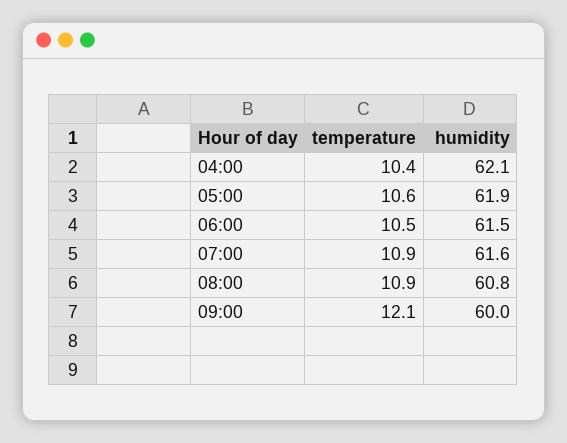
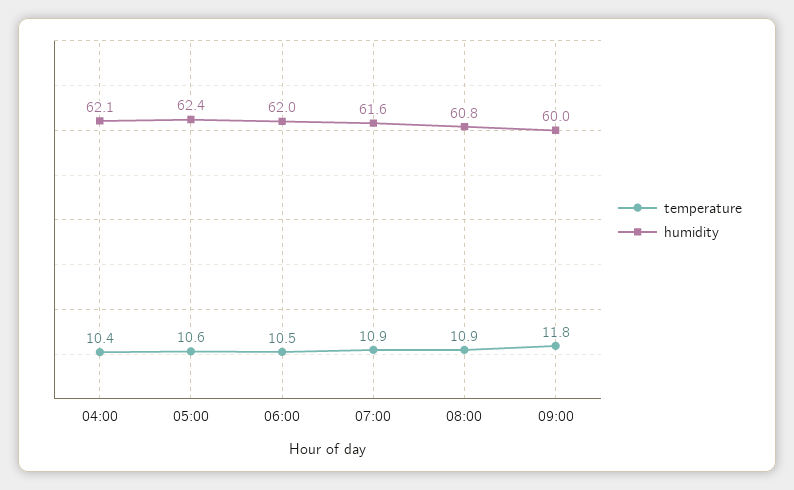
  {
    "temperature": {
      "04:00": 10.4,
      "05:00": 10.6,
      "06:00": 10.5,
      "07:00": 10.9,
      "08:00": 10.9,
-     "09:00": 12.1
+     "09:00": 11.8
    },
    "humidity": {
      "04:00": 62.1,
-     "05:00": 61.9,
+     "05:00": 62.4,
-     "06:00": 61.5,
+     "06:00": 62,
      "07:00": 61.6,
      "08:00": 60.8,
      "09:00": 60
    }
  }

